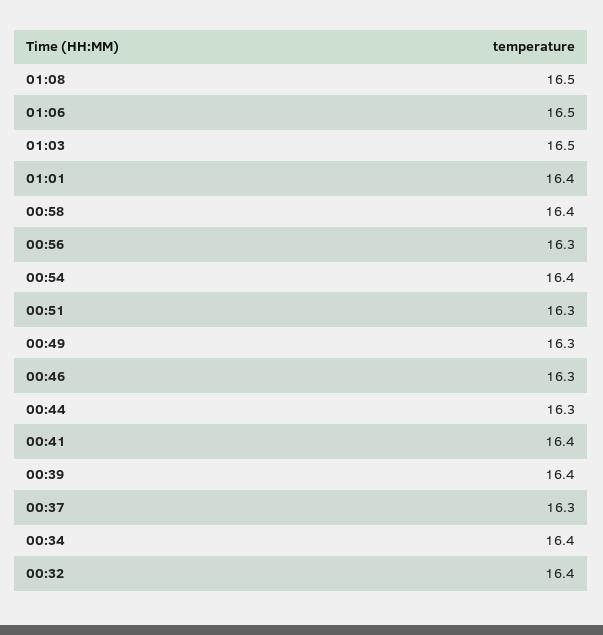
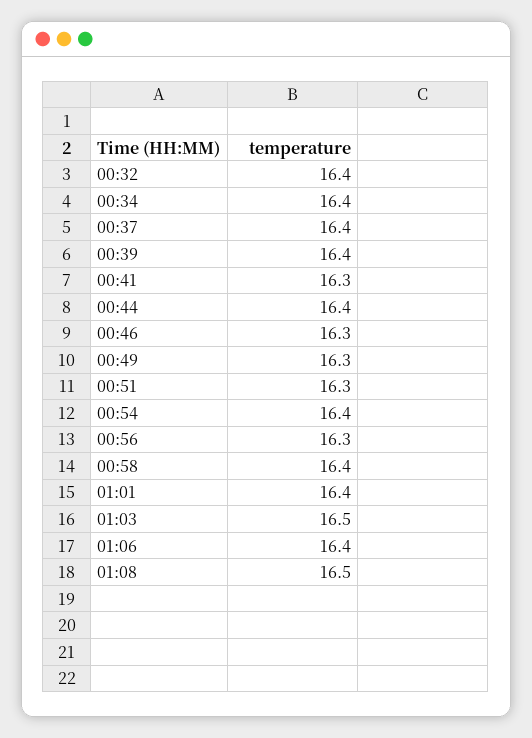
  {
    "01:08": 16.5,
-   "01:06": 16.5,
+   "01:06": 16.4,
    "01:03": 16.5,
    "01:01": 16.4,
    "00:58": 16.4,
    "00:56": 16.3,
    "00:54": 16.4,
    "00:51": 16.3,
    "00:49": 16.3,
    "00:46": 16.3,
-   "00:44": 16.3,
+   "00:44": 16.4,
-   "00:41": 16.4,
+   "00:41": 16.3,
    "00:39": 16.4,
-   "00:37": 16.3,
+   "00:37": 16.4,
    "00:34": 16.4,
    "00:32": 16.4
  }

